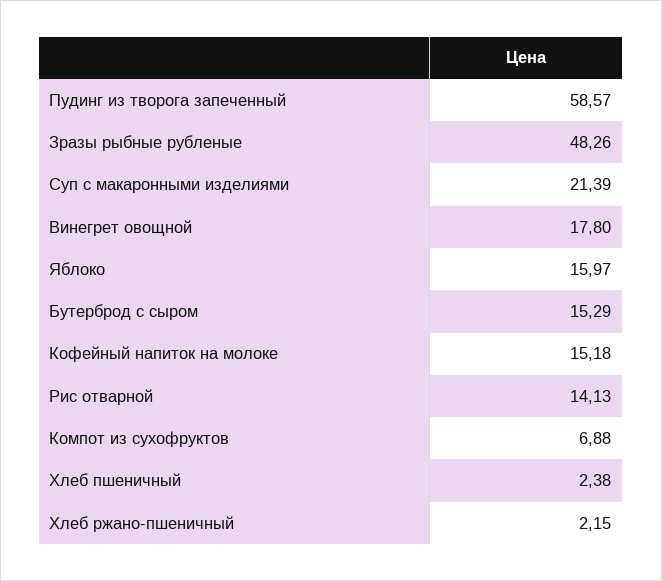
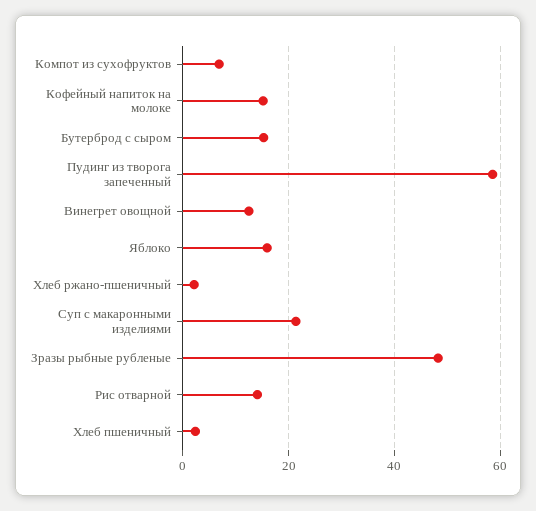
  {
    "Пудинг из творога запеченный": 58.57,
    "Зразы рыбные рубленые": 48.26,
    "Суп с макаронными изделиями": 21.39,
-   "Винегрет овощной": 17.8,
+   "Винегрет овощной": 12,
    "Яблоко": 15.97,
    "Бутерброд с сыром": 15.29,
    "Кофейный напиток на молоке": 15.18,
    "Рис отварной": 14.13,
    "Компот из сухофруктов": 6.88,
    "Хлеб пшеничный": 2.38,
    "Хлеб ржано-пшеничный": 2.15
  }

